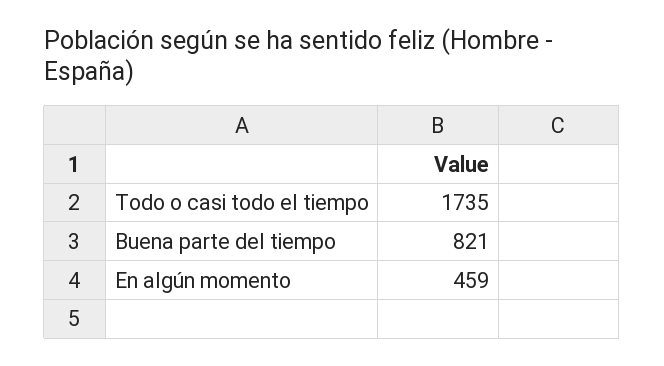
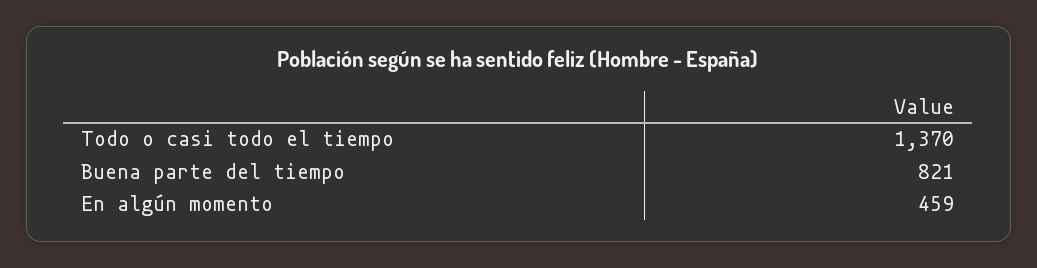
  {
-   "Todo o casi todo el tiempo": 1735,
+   "Todo o casi todo el tiempo": 1370,
    "Buena parte del tiempo": 821,
    "En algún momento": 459
  }

